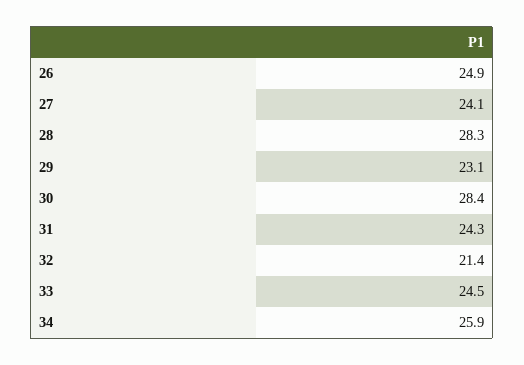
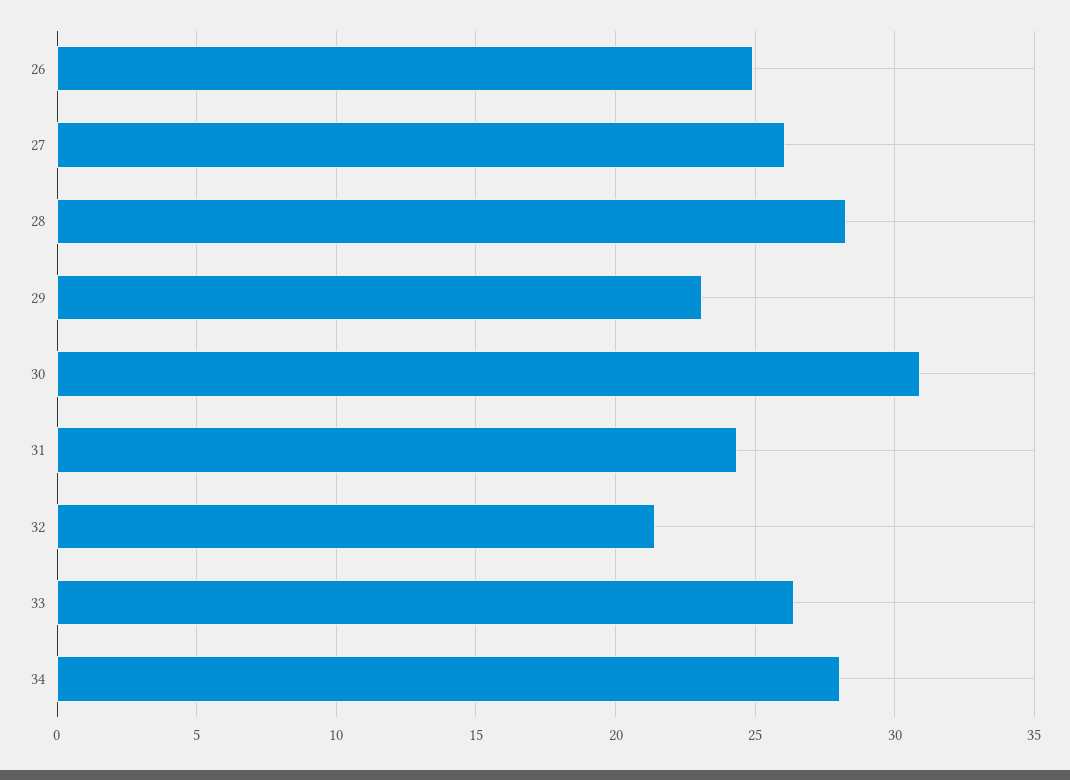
  {
    "26": 24.9,
-   "27": 24.1,
+   "27": 26,
    "28": 28.3,
    "29": 23.1,
-   "30": 28.4,
+   "30": 31,
    "31": 24.3,
    "32": 21.4,
-   "33": 24.5,
+   "33": 26.5,
-   "34": 25.9
+   "34": 28
  }

